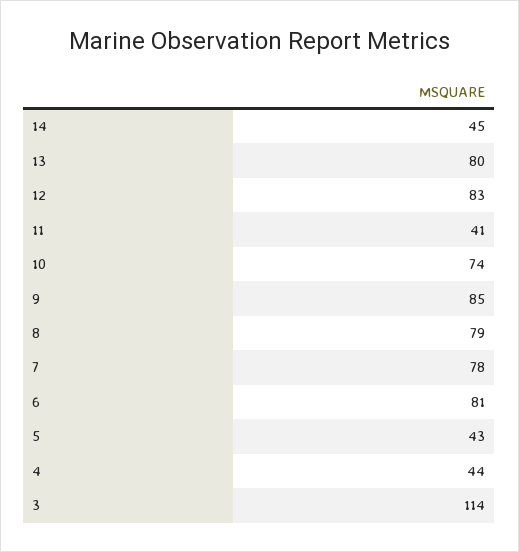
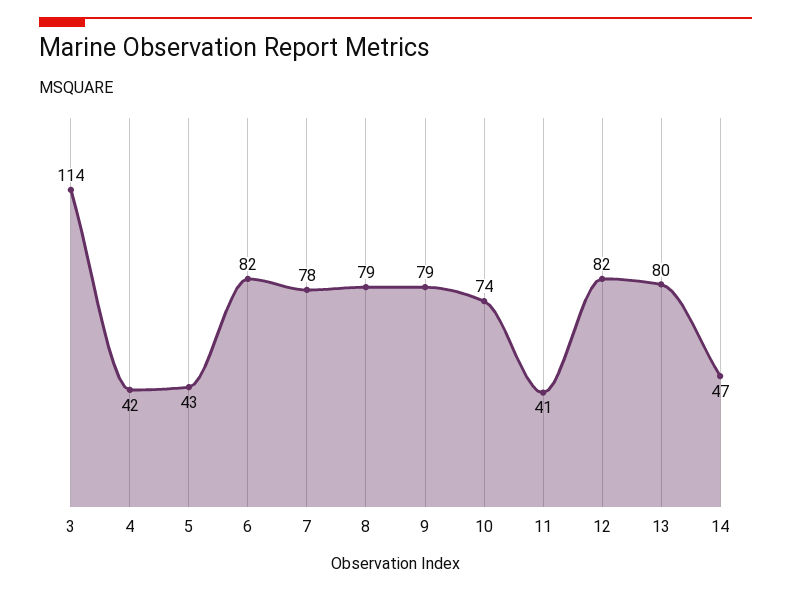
  {
-   "14": 45,
+   "14": 47,
    "13": 80,
-   "12": 83,
+   "12": 82,
    "11": 41,
    "10": 74,
-   "9": 85,
+   "9": 79,
    "8": 79,
    "7": 78,
-   "6": 81,
+   "6": 82,
    "5": 43,
-   "4": 44,
+   "4": 42,
    "3": 114
  }

